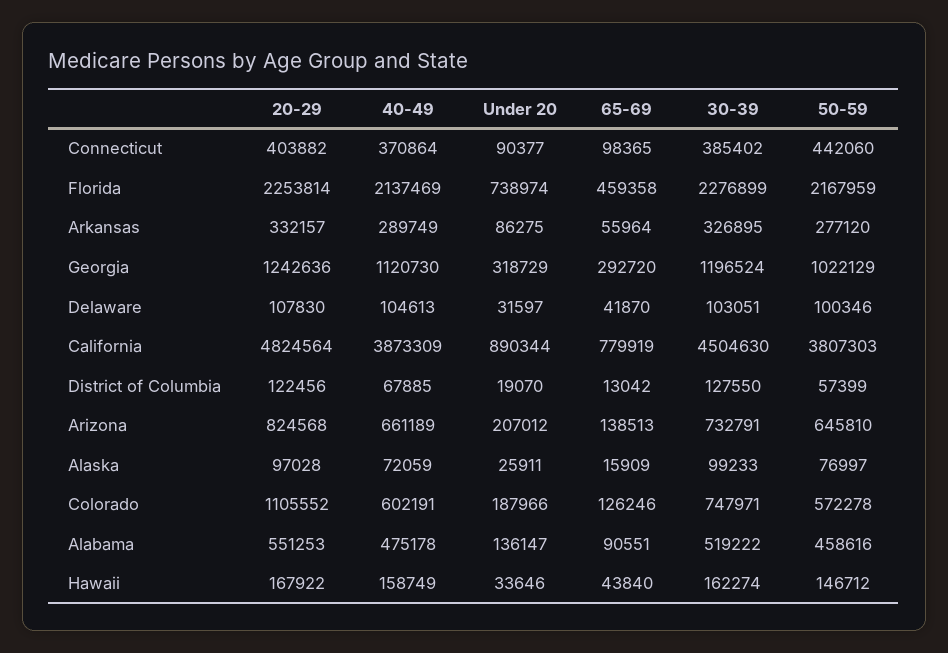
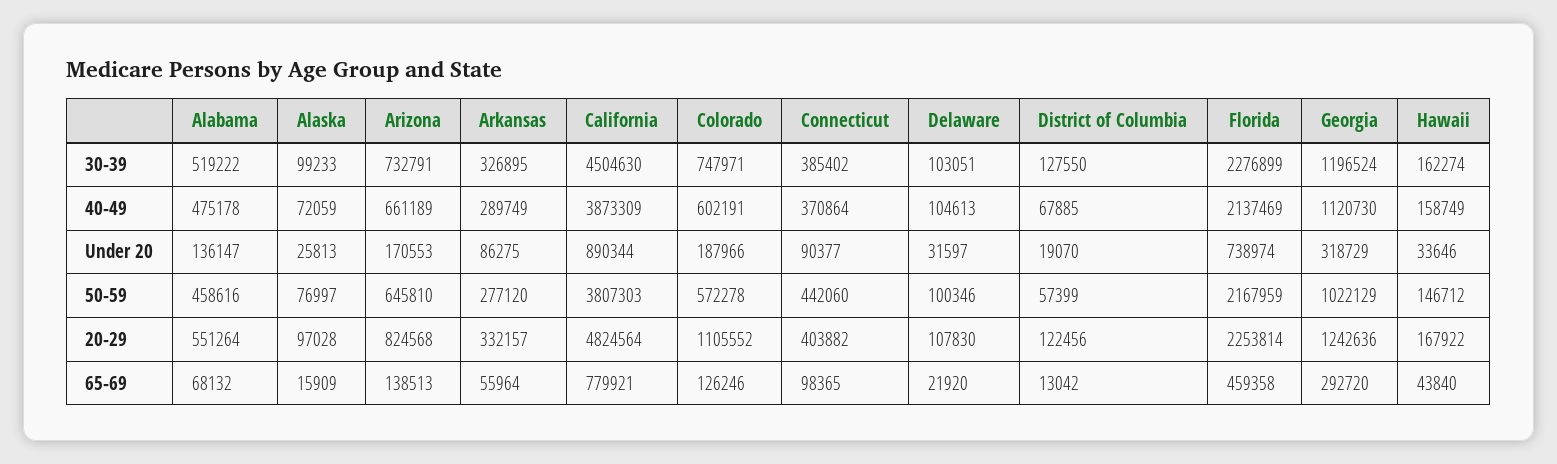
  {
    "20-29": {
      "Connecticut": 403882,
      "Florida": 2253814,
      "Arkansas": 332157,
      "Georgia": 1242636,
      "Delaware": 107830,
      "California": 4824564,
      "District of Columbia": 122456,
      "Arizona": 824568,
      "Alaska": 97028,
      "Colorado": 1105552,
-     "Alabama": 551253,
+     "Alabama": 551264,
      "Hawaii": 167922
    },
    "40-49": {
      "Connecticut": 370864,
      "Florida": 2137469,
      "Arkansas": 289749,
      "Georgia": 1120730,
      "Delaware": 104613,
      "California": 3873309,
      "District of Columbia": 67885,
      "Arizona": 661189,
      "Alaska": 72059,
      "Colorado": 602191,
      "Alabama": 475178,
      "Hawaii": 158749
    },
    "Under 20": {
      "Connecticut": 90377,
      "Florida": 738974,
      "Arkansas": 86275,
      "Georgia": 318729,
      "Delaware": 31597,
      "California": 890344,
      "District of Columbia": 19070,
-     "Arizona": 207012,
+     "Arizona": 170553,
-     "Alaska": 25911,
+     "Alaska": 25813,
      "Colorado": 187966,
      "Alabama": 136147,
      "Hawaii": 33646
    },
    "65-69": {
      "Connecticut": 98365,
      "Florida": 459358,
      "Arkansas": 55964,
      "Georgia": 292720,
-     "Delaware": 41870,
+     "Delaware": 21920,
-     "California": 779919,
+     "California": 779921,
      "District of Columbia": 13042,
      "Arizona": 138513,
      "Alaska": 15909,
      "Colorado": 126246,
-     "Alabama": 90551,
+     "Alabama": 68132,
      "Hawaii": 43840
    },
    "30-39": {
      "Connecticut": 385402,
      "Florida": 2276899,
      "Arkansas": 326895,
      "Georgia": 1196524,
      "Delaware": 103051,
      "California": 4504630,
      "District of Columbia": 127550,
      "Arizona": 732791,
      "Alaska": 99233,
      "Colorado": 747971,
      "Alabama": 519222,
      "Hawaii": 162274
    },
    "50-59": {
      "Connecticut": 442060,
      "Florida": 2167959,
      "Arkansas": 277120,
      "Georgia": 1022129,
      "Delaware": 100346,
      "California": 3807303,
      "District of Columbia": 57399,
      "Arizona": 645810,
      "Alaska": 76997,
      "Colorado": 572278,
      "Alabama": 458616,
      "Hawaii": 146712
    }
  }

